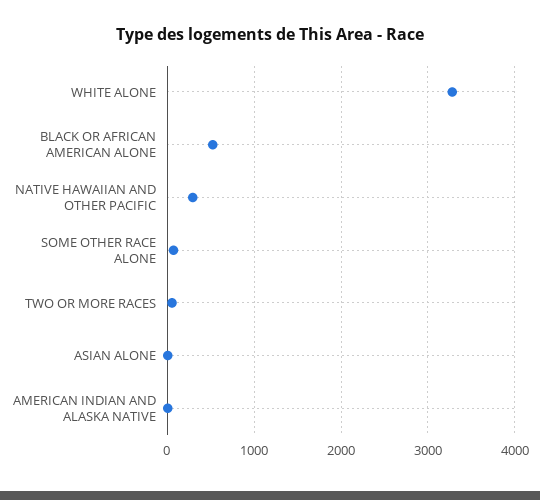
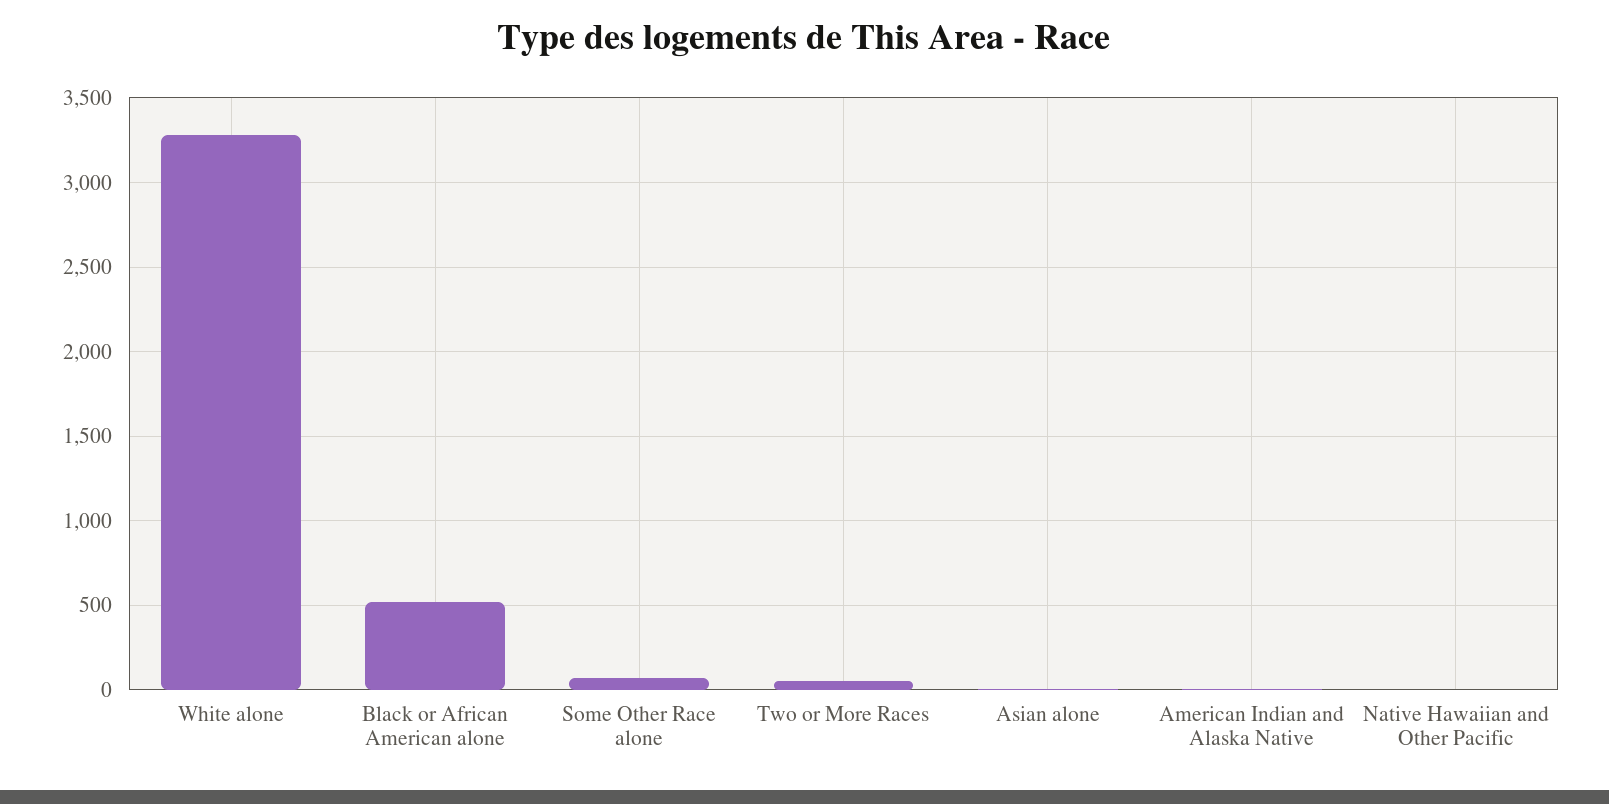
  {
    "WHITE ALONE": 3300,
    "BLACK OR AFRICAN AMERICAN ALONE": 500,
-   "NATIVE HAWAIIAN AND OTHER PACIFIC": 300,
+   "NATIVE HAWAIIAN AND OTHER PACIFIC": 0,
    "SOME OTHER RACE ALONE": 50,
    "TWO OR MORE RACES": 50,
    "ASIAN ALONE": 0,
    "AMERICAN INDIAN AND ALASKA NATIVE": 0
  }

